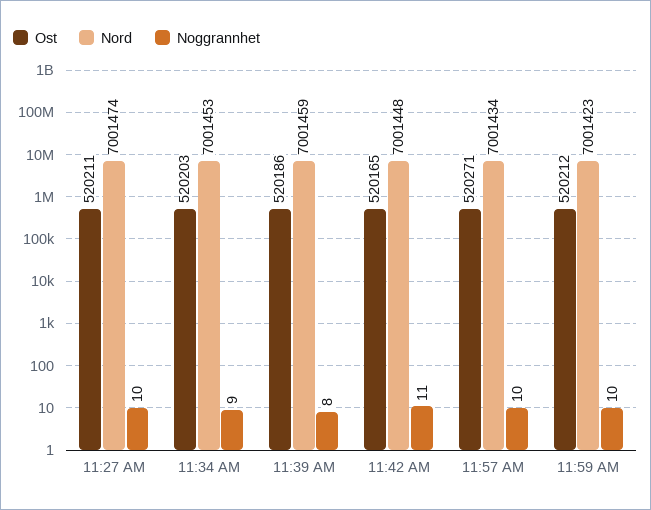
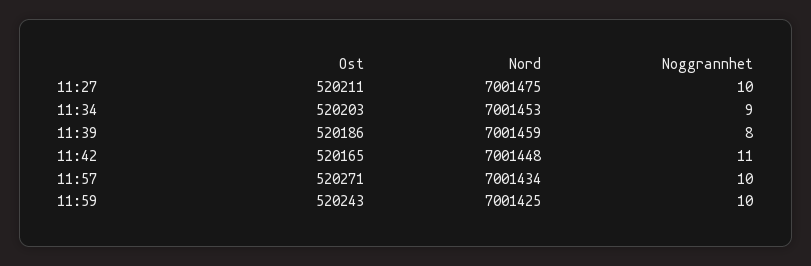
  {
    "Ost": {
      "11:27 AM": 520211,
      "11:34 AM": 520203,
      "11:39 AM": 520186,
      "11:42 AM": 520165,
      "11:57 AM": 520271,
-     "11:59 AM": 520212
+     "11:59 AM": 520243
    },
    "Nord": {
-     "11:27 AM": 7001474,
+     "11:27 AM": 7001475,
      "11:34 AM": 7001453,
      "11:39 AM": 7001459,
      "11:42 AM": 7001448,
      "11:57 AM": 7001434,
-     "11:59 AM": 7001423
+     "11:59 AM": 7001425
    },
    "Noggrannhet": {
      "11:27 AM": 10,
      "11:34 AM": 9,
      "11:39 AM": 8,
      "11:42 AM": 11,
      "11:57 AM": 10,
      "11:59 AM": 10
    }
  }

